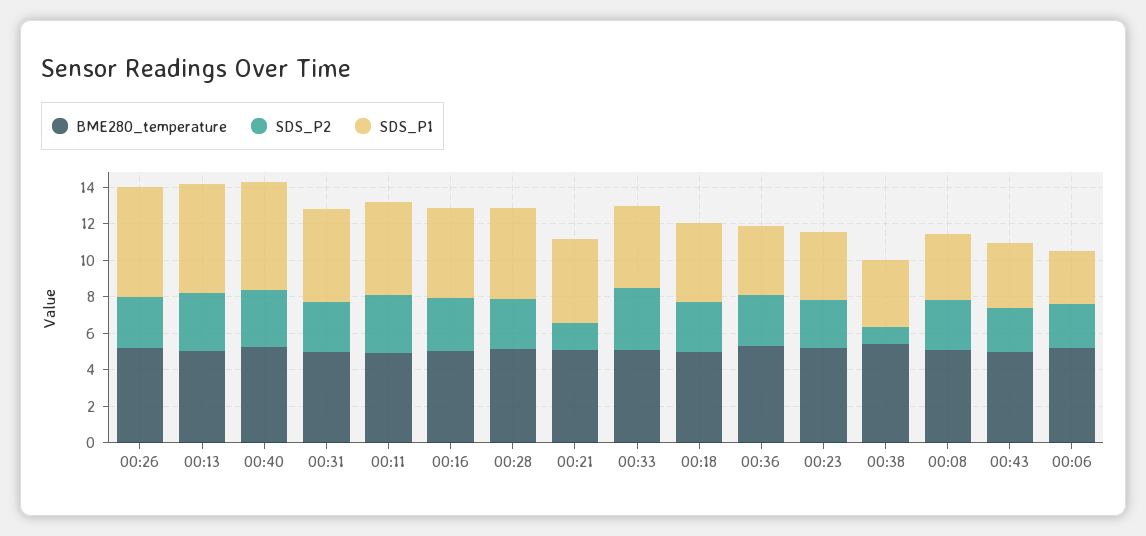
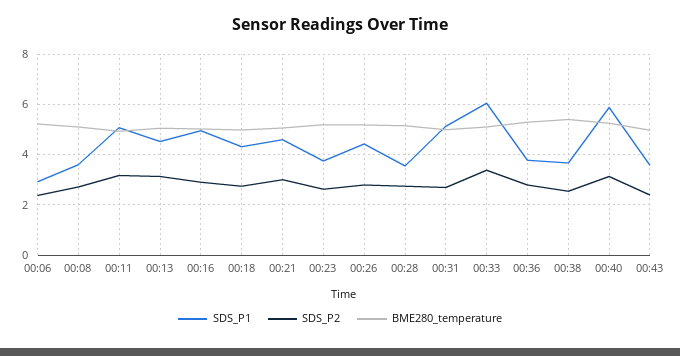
  {
    "BME280_temperature": {
      "00:26": 5.25,
      "00:13": 5,
      "00:40": 5.25,
      "00:31": 5,
      "00:11": 5,
      "00:16": 5,
      "00:28": 5.25,
      "00:21": 5,
      "00:33": 5,
      "00:18": 5,
      "00:36": 5.25,
      "00:23": 5.25,
      "00:38": 5.5,
      "00:08": 5,
      "00:43": 5,
      "00:06": 5.25
    },
    "SDS_P2": {
      "00:26": 2.75,
      "00:13": 3.25,
      "00:40": 3.25,
      "00:31": 2.75,
      "00:11": 3.25,
      "00:16": 3,
      "00:28": 2.75,
-     "00:21": 1.5,
+     "00:21": 3,
      "00:33": 3.5,
      "00:18": 2.75,
      "00:36": 2.75,
      "00:23": 2.75,
-     "00:38": 1,
+     "00:38": 2.5,
      "00:08": 2.75,
      "00:43": 2.5,
      "00:06": 2.5
    },
    "SDS_P1": {
-     "00:26": 6,
+     "00:26": 4.5,
-     "00:13": 6,
+     "00:13": 4.5,
      "00:40": 6,
      "00:31": 5.25,
      "00:11": 5,
      "00:16": 5,
-     "00:28": 5,
+     "00:28": 3.5,
      "00:21": 4.5,
-     "00:33": 4.5,
+     "00:33": 6,
      "00:18": 4.25,
      "00:36": 3.75,
      "00:23": 3.75,
      "00:38": 3.75,
      "00:08": 3.5,
      "00:43": 3.5,
      "00:06": 3
    }
  }

